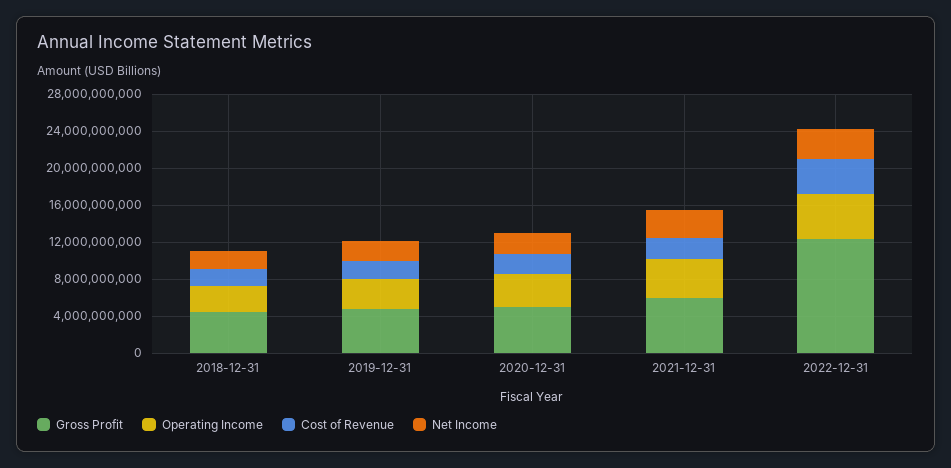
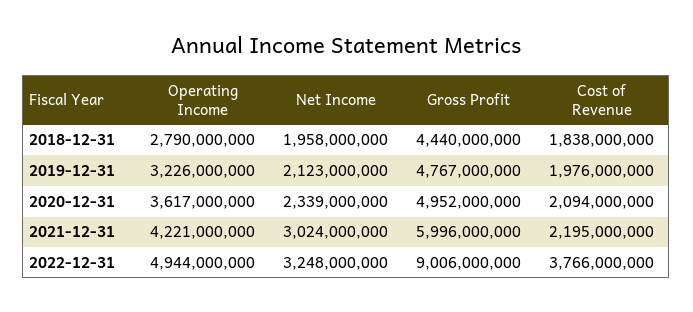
  {
    "Gross Profit": {
      "2018-12-31": 4440000000,
      "2019-12-31": 4767000000,
      "2020-12-31": 4952000000,
      "2021-12-31": 5996000000,
-     "2022-12-31": 12000000000
+     "2022-12-31": 9006000000
    },
    "Operating Income": {
      "2018-12-31": 2790000000,
      "2019-12-31": 3226000000,
      "2020-12-31": 3617000000,
      "2021-12-31": 4221000000,
      "2022-12-31": 4944000000
    },
    "Cost of Revenue": {
      "2018-12-31": 1838000000,
      "2019-12-31": 1976000000,
      "2020-12-31": 2094000000,
      "2021-12-31": 2195000000,
      "2022-12-31": 3766000000
    },
    "Net Income": {
      "2018-12-31": 1958000000,
      "2019-12-31": 2123000000,
      "2020-12-31": 2339000000,
      "2021-12-31": 3024000000,
      "2022-12-31": 3248000000
    }
  }

